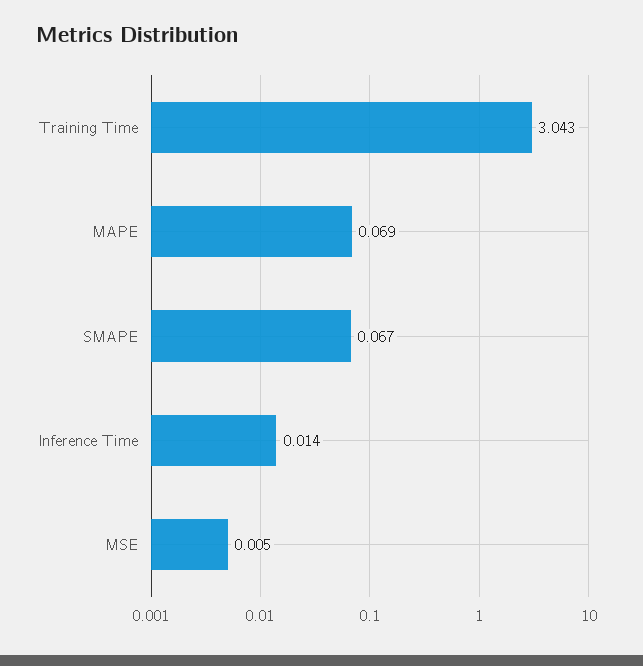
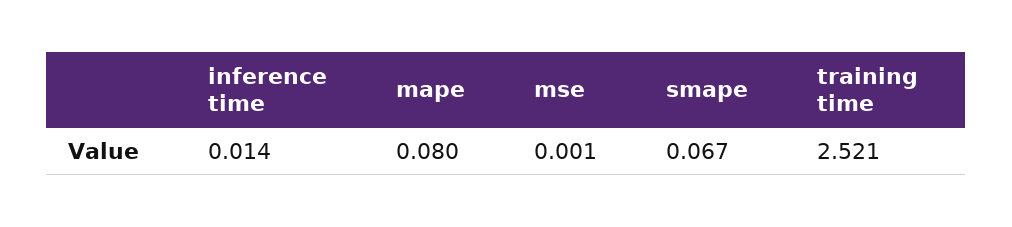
  {
-   "Training Time": 3.043,
+   "Training Time": 2.521,
-   "MAPE": 0.069,
+   "MAPE": 0.08,
    "SMAPE": 0.067,
    "Inference Time": 0.014,
-   "MSE": 0.005
+   "MSE": 0.001
  }

